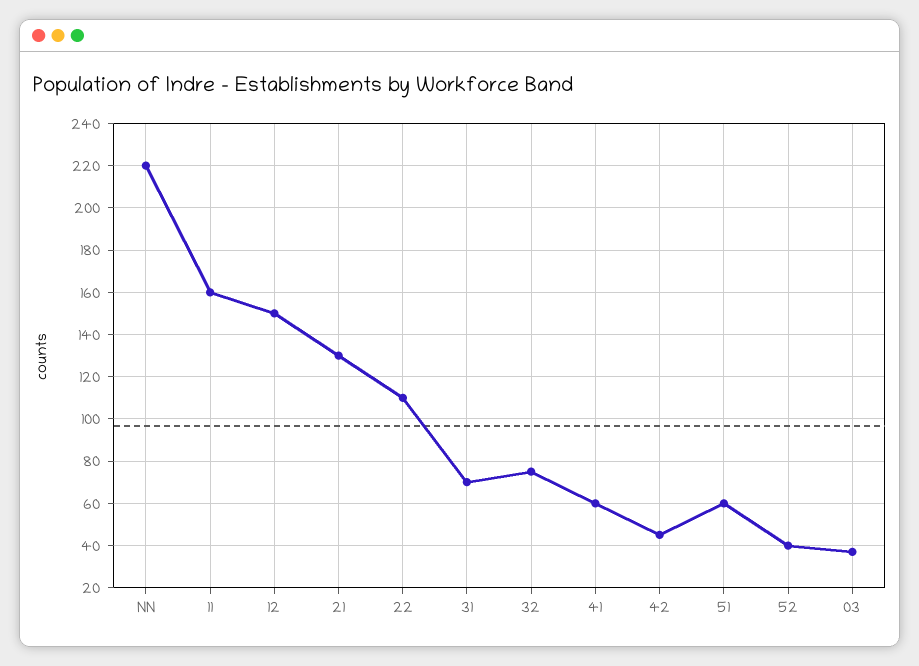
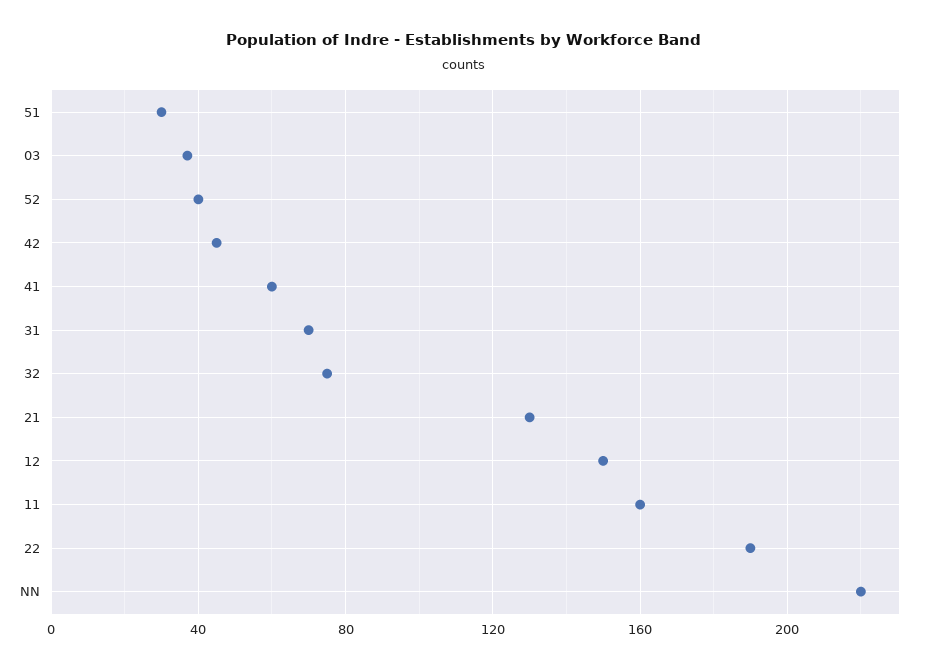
  {
    "NN": 220,
    "11": 160,
    "12": 150,
    "21": 130,
-   "22": 110,
+   "22": 190,
    "31": 70,
    "32": 75,
    "41": 60,
    "42": 45,
-   "51": 60,
+   "51": 30,
    "52": 40,
    "03": 35
  }

